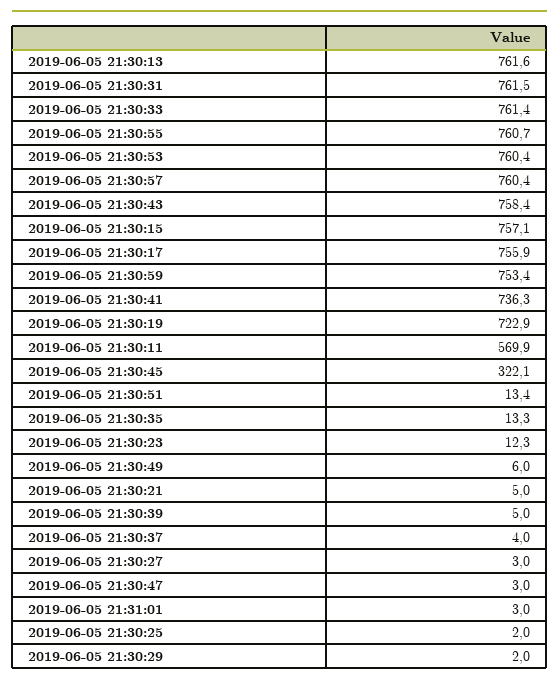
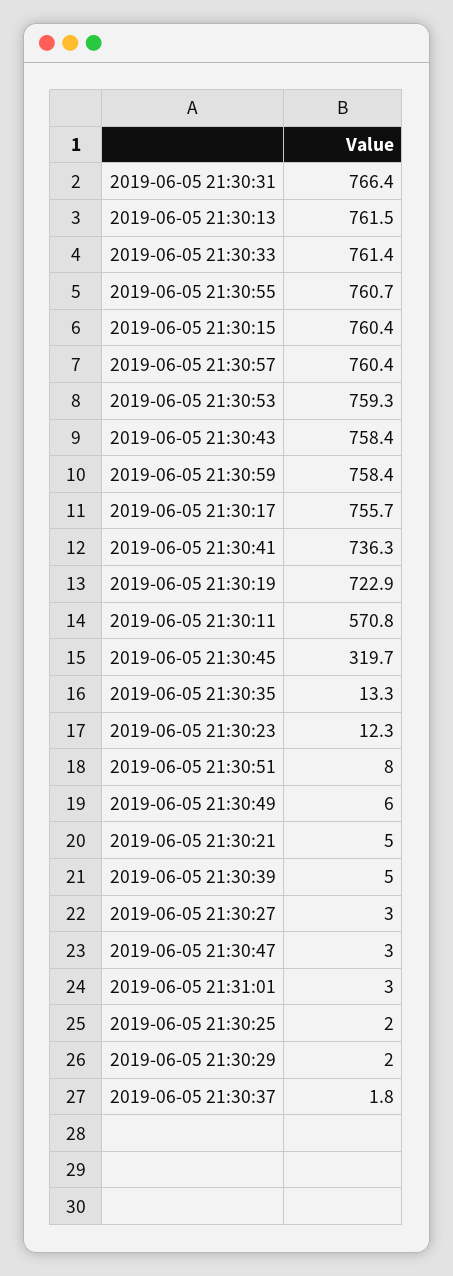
  {
-   "2019-06-05 21:30:13": 761.6,
+   "2019-06-05 21:30:13": 761.5,
-   "2019-06-05 21:30:31": 761.5,
+   "2019-06-05 21:30:31": 766.4,
    "2019-06-05 21:30:33": 761.4,
    "2019-06-05 21:30:55": 760.7,
-   "2019-06-05 21:30:53": 760.4,
+   "2019-06-05 21:30:53": 759.3,
    "2019-06-05 21:30:57": 760.4,
    "2019-06-05 21:30:43": 758.4,
-   "2019-06-05 21:30:15": 757.1,
+   "2019-06-05 21:30:15": 760.4,
-   "2019-06-05 21:30:17": 755.9,
+   "2019-06-05 21:30:17": 755.7,
-   "2019-06-05 21:30:59": 753.4,
+   "2019-06-05 21:30:59": 758.4,
    "2019-06-05 21:30:41": 736.3,
    "2019-06-05 21:30:19": 722.9,
-   "2019-06-05 21:30:11": 569.9,
+   "2019-06-05 21:30:11": 570.8,
-   "2019-06-05 21:30:45": 322.1,
+   "2019-06-05 21:30:45": 319.7,
-   "2019-06-05 21:30:51": 13.4,
+   "2019-06-05 21:30:51": 8,
    "2019-06-05 21:30:35": 13.3,
    "2019-06-05 21:30:23": 12.3,
    "2019-06-05 21:30:49": 6,
    "2019-06-05 21:30:21": 5,
    "2019-06-05 21:30:39": 5,
-   "2019-06-05 21:30:37": 4,
+   "2019-06-05 21:30:37": 1.8,
    "2019-06-05 21:30:27": 3,
    "2019-06-05 21:30:47": 3,
    "2019-06-05 21:31:01": 3,
    "2019-06-05 21:30:25": 2,
    "2019-06-05 21:30:29": 2
  }

